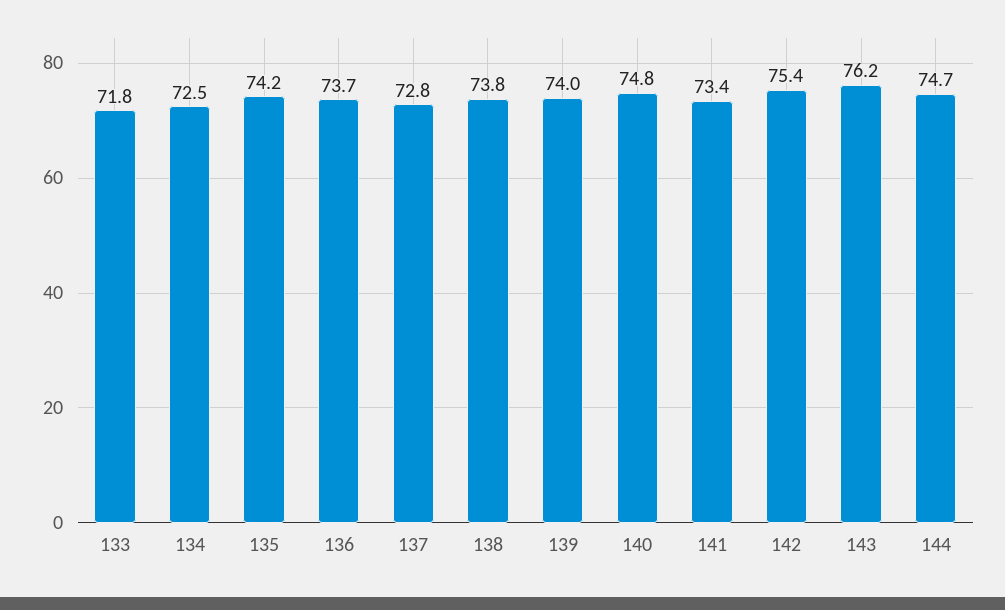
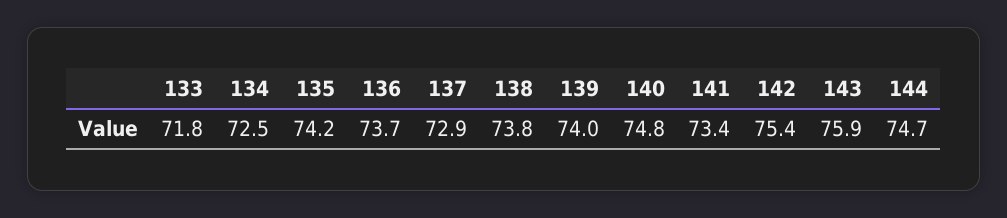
  {
    "133": 71.8,
    "134": 72.5,
    "135": 74.2,
    "136": 73.7,
-   "137": 72.8,
+   "137": 72.9,
    "138": 73.8,
    "139": 74,
    "140": 74.8,
    "141": 73.4,
    "142": 75.4,
-   "143": 76.2,
+   "143": 75.9,
    "144": 74.7
  }

